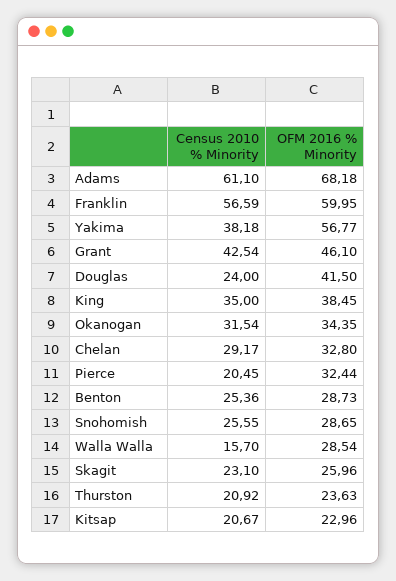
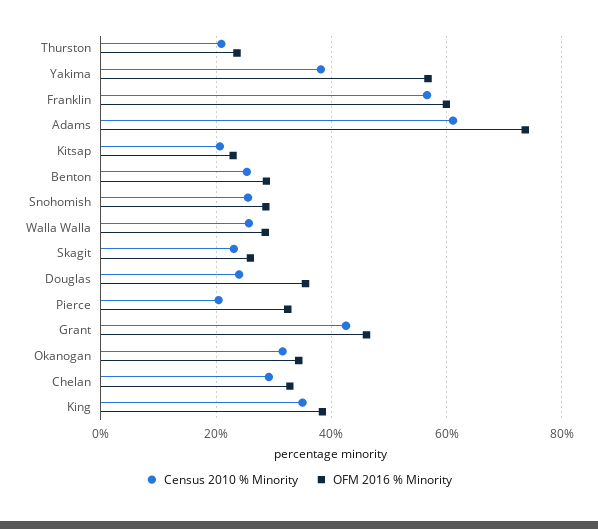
  {
    "Census 2010 % Minority": {
      "Adams": 61.1,
      "Franklin": 56.59,
      "Yakima": 38.18,
      "Grant": 42.54,
      "Douglas": 24,
      "King": 35,
      "Okanogan": 31.54,
      "Chelan": 29.17,
      "Pierce": 20.45,
      "Benton": 25.36,
      "Snohomish": 25.55,
-     "Walla Walla": 15.7,
+     "Walla Walla": 26,
      "Skagit": 23.1,
      "Thurston": 20.92,
      "Kitsap": 20.67
    },
    "OFM 2016 % Minority": {
-     "Adams": 68.18,
+     "Adams": 74,
      "Franklin": 59.95,
      "Yakima": 56.77,
      "Grant": 46.1,
-     "Douglas": 41.5,
+     "Douglas": 36,
      "King": 38.45,
      "Okanogan": 34.35,
      "Chelan": 32.8,
      "Pierce": 32.44,
      "Benton": 28.73,
      "Snohomish": 28.65,
      "Walla Walla": 28.54,
      "Skagit": 25.96,
      "Thurston": 23.63,
      "Kitsap": 22.96
    }
  }

